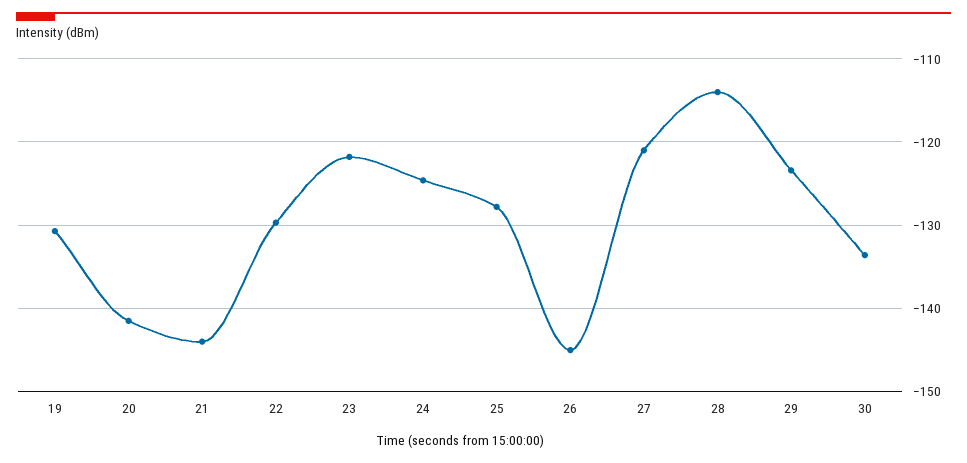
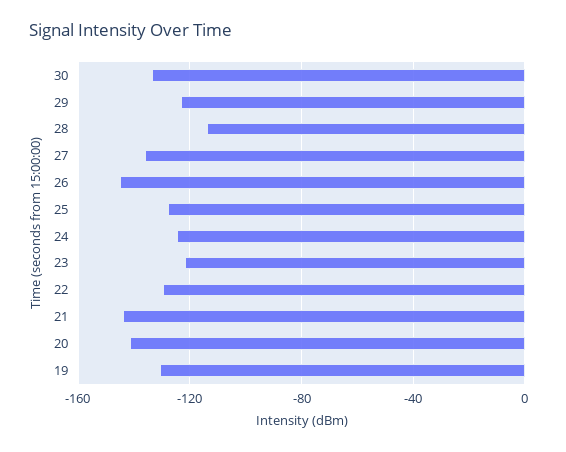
  {
    "19": -131,
    "20": -142,
    "21": -144,
    "22": -130,
    "23": -122,
    "24": -125,
    "25": -128,
    "26": -145,
-   "27": -121,
+   "27": -135,
    "28": -114,
    "29": -123,
    "30": -134
  }

